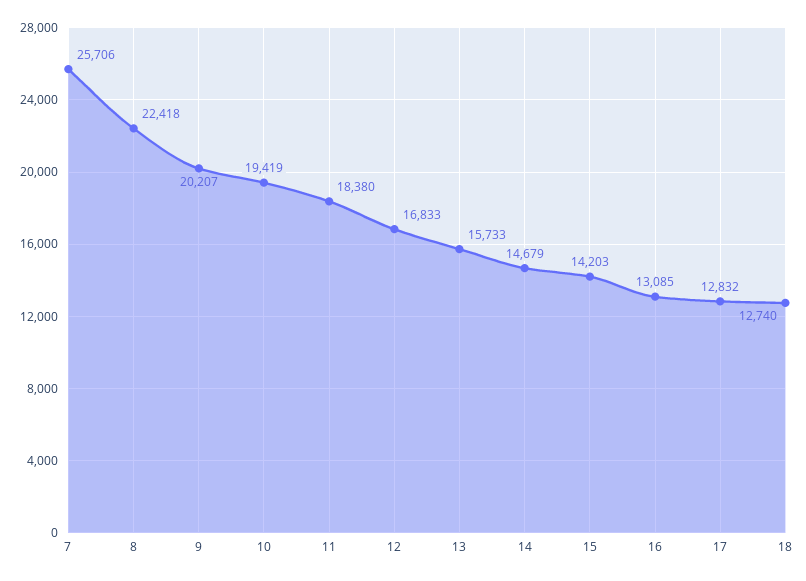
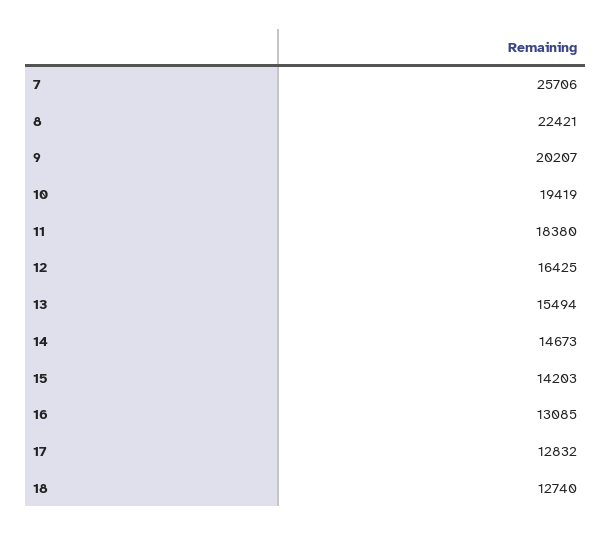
  {
    "7": 25706,
-   "8": 22418,
+   "8": 22421,
    "9": 20207,
    "10": 19419,
    "11": 18380,
-   "12": 16833,
+   "12": 16425,
-   "13": 15733,
+   "13": 15494,
-   "14": 14679,
+   "14": 14673,
    "15": 14203,
    "16": 13085,
    "17": 12832,
    "18": 12740
  }

